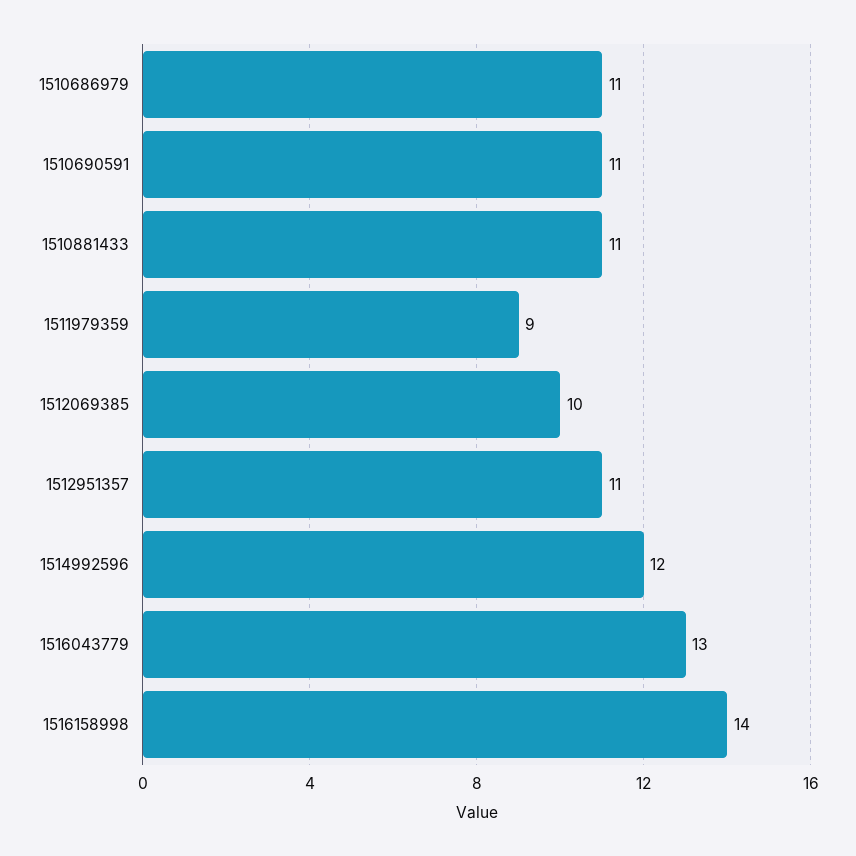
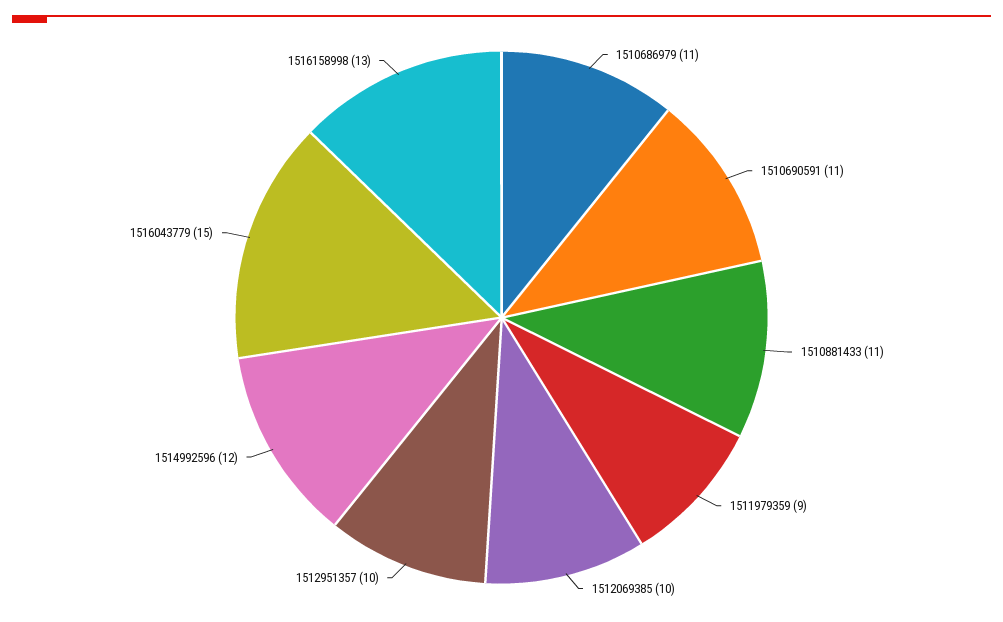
  {
    "1510686979": 11,
    "1510690591": 11,
    "1510881433": 11,
    "1511979359": 9,
    "1512069385": 10,
-   "1512951357": 11,
+   "1512951357": 10,
    "1514992596": 12,
-   "1516043779": 13,
+   "1516043779": 15,
-   "1516158998": 14
+   "1516158998": 13
  }

